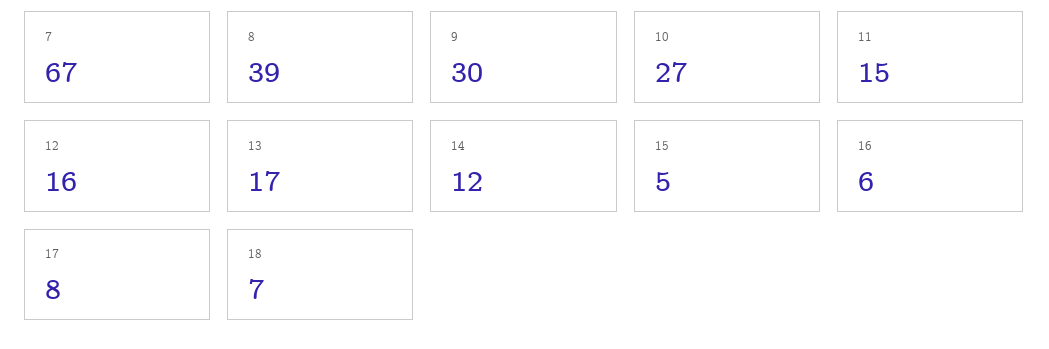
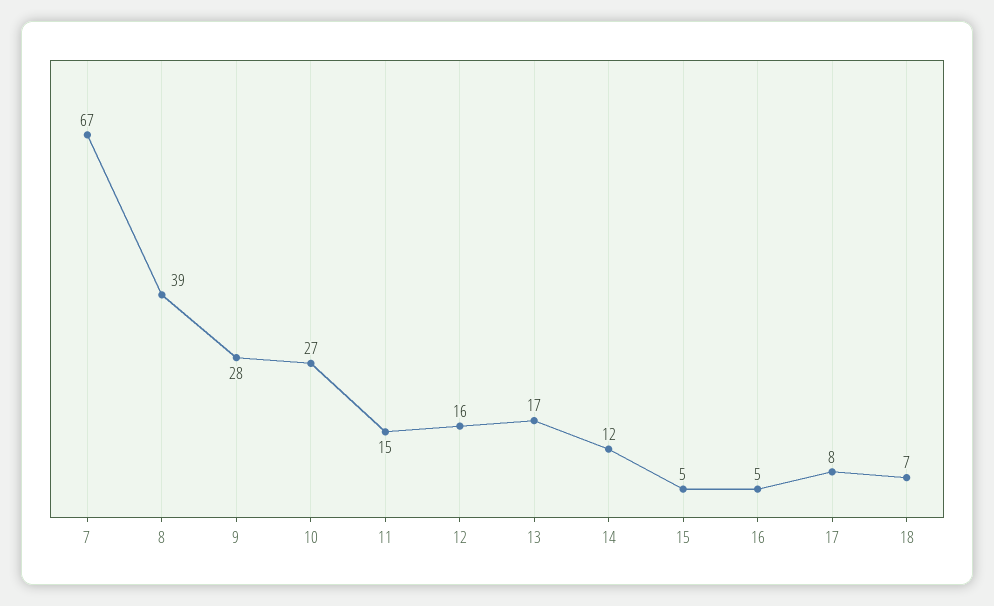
  {
    "7": 67,
    "8": 39,
-   "9": 30,
+   "9": 28,
    "10": 27,
    "11": 15,
    "12": 16,
    "13": 17,
    "14": 12,
    "15": 5,
-   "16": 6,
+   "16": 5,
    "17": 8,
    "18": 7
  }

